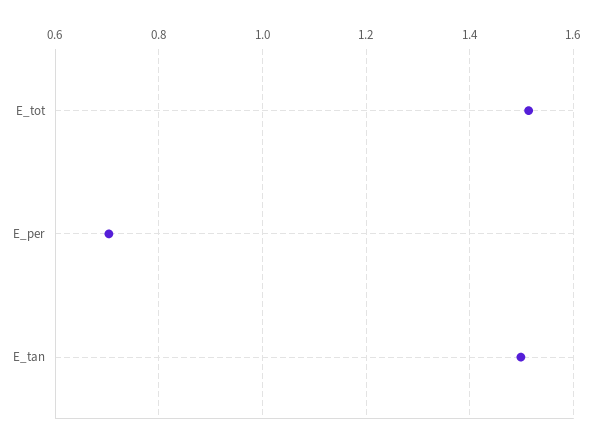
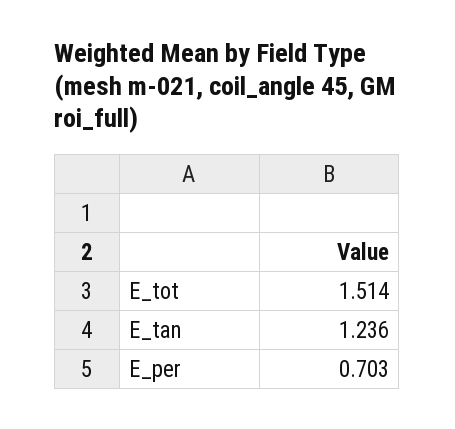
  {
    "E_tot": 1.514,
    "E_per": 0.703,
-   "E_tan": 1.5
+   "E_tan": 1.236
  }

